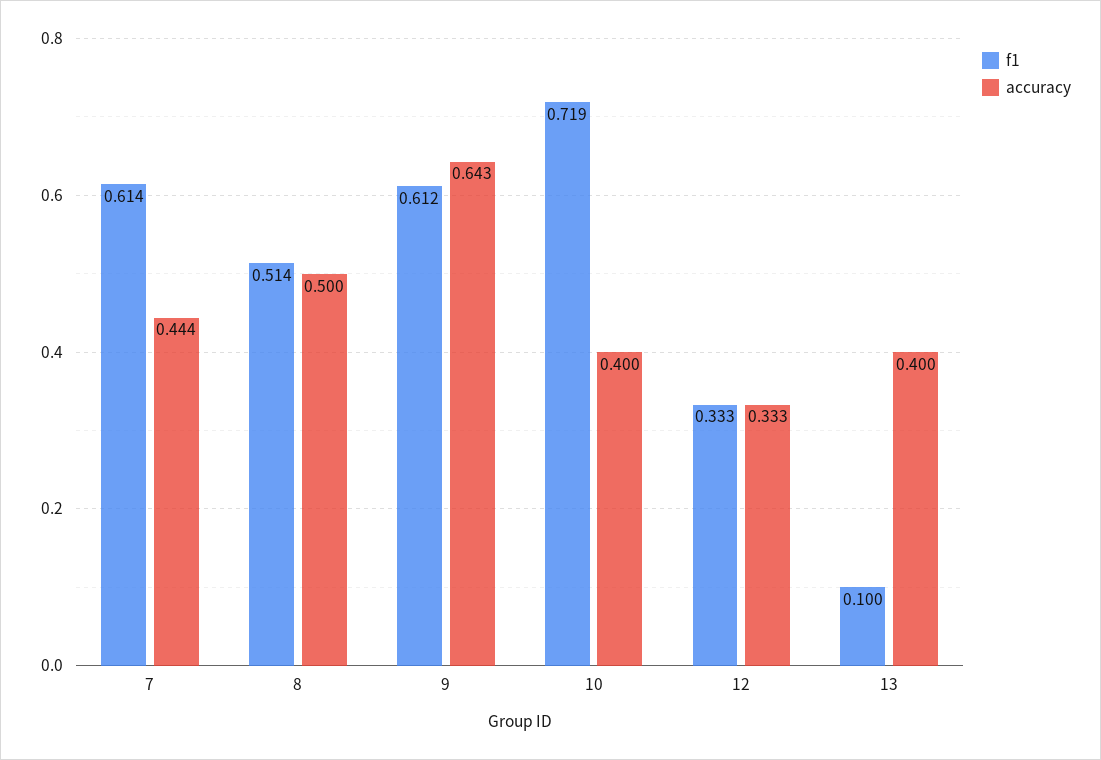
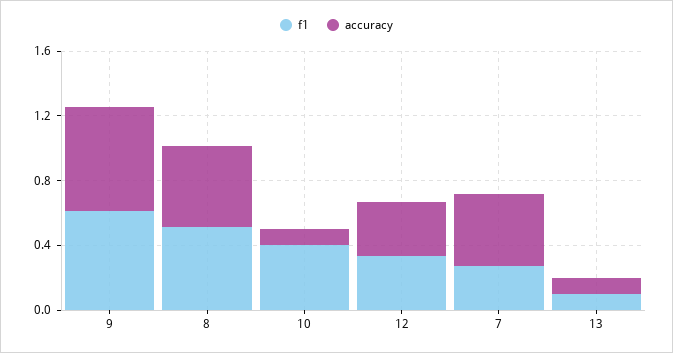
  {
    "f1": {
-     "7": 0.614,
+     "7": 0.3,
      "8": 0.514,
      "9": 0.612,
-     "10": 0.719,
+     "10": 0.4,
      "12": 0.333,
      "13": 0.1
    },
    "accuracy": {
      "7": 0.444,
      "8": 0.5,
      "9": 0.643,
-     "10": 0.4,
+     "10": 0.1,
      "12": 0.333,
-     "13": 0.4
+     "13": 0.1
    }
  }

